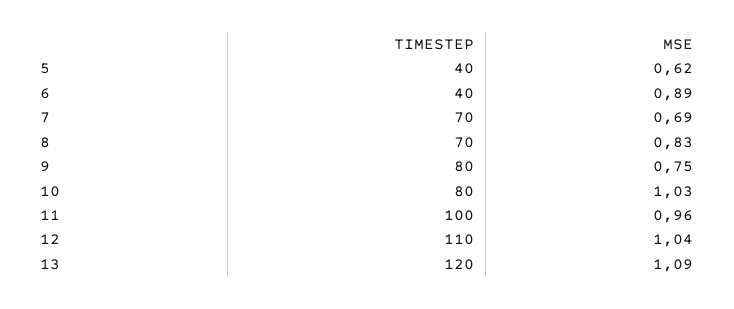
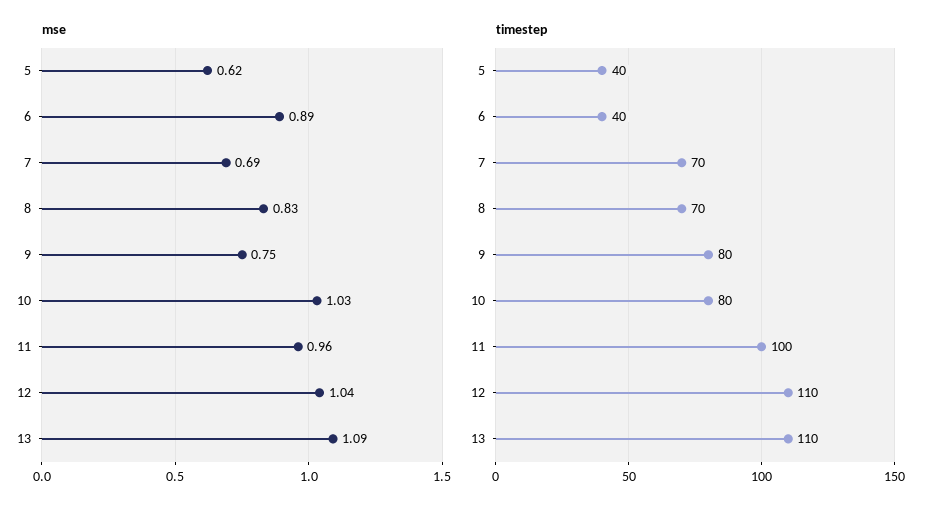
  {
    "TIMESTEP": {
      "5": 40,
      "6": 40,
      "7": 70,
      "8": 70,
      "9": 80,
      "10": 80,
      "11": 100,
      "12": 110,
-     "13": 120
+     "13": 110
    },
    "MSE": {
      "5": 0.62,
      "6": 0.89,
      "7": 0.69,
      "8": 0.83,
      "9": 0.75,
      "10": 1.03,
      "11": 0.96,
      "12": 1.04,
      "13": 1.09
    }
  }

